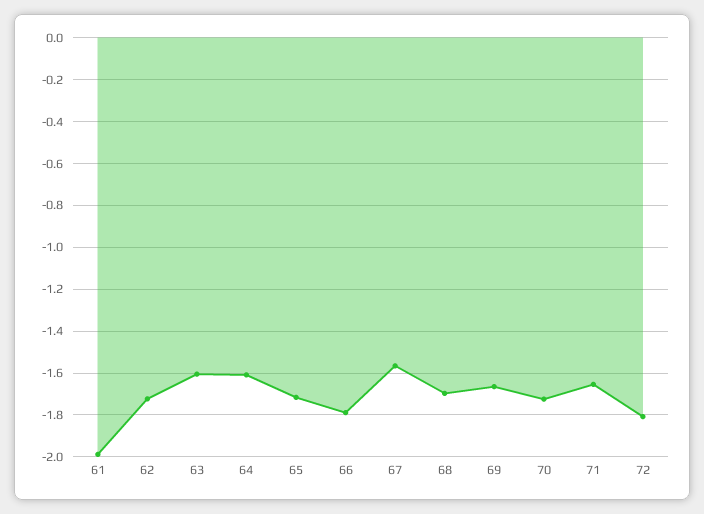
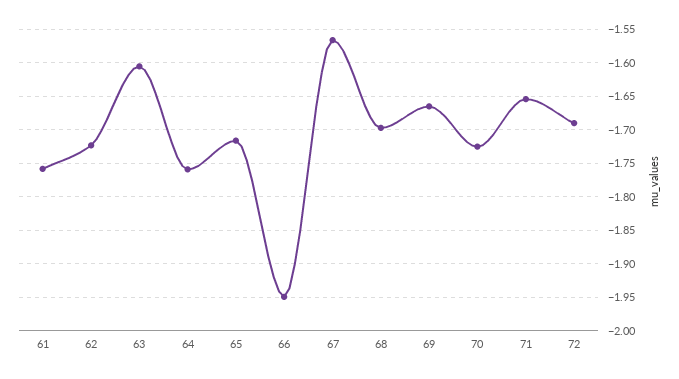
  {
-   "61": -2,
+   "61": -1.76,
    "62": -1.72,
    "63": -1.61,
-   "64": -1.6,
+   "64": -1.76,
    "65": -1.72,
-   "66": -1.8,
+   "66": -1.95,
    "67": -1.57,
    "68": -1.7,
    "69": -1.67,
    "70": -1.73,
    "71": -1.65,
-   "72": -1.8
+   "72": -1.69
  }

